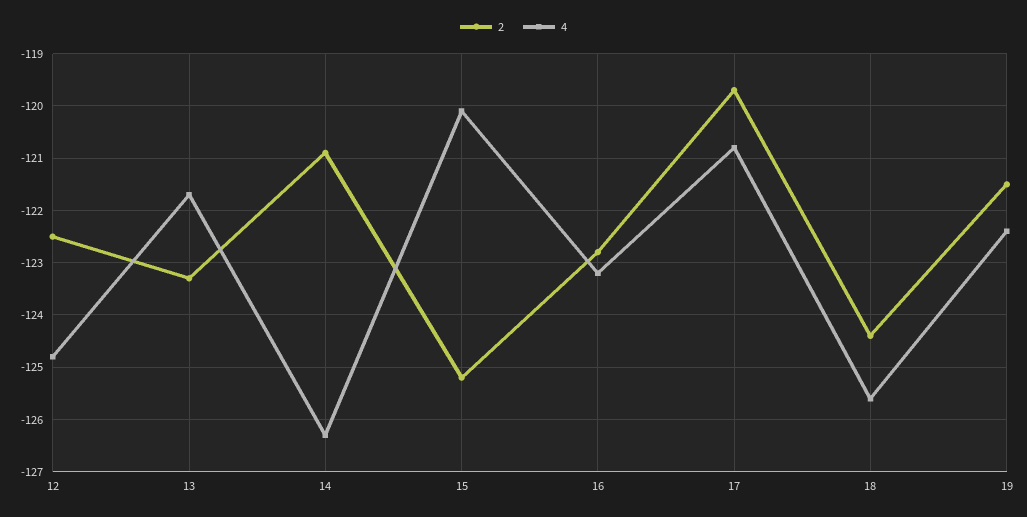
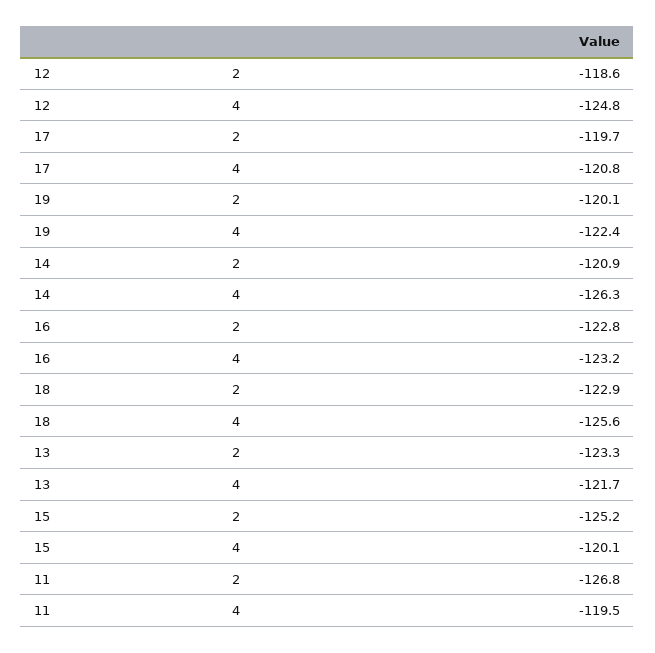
  {
    "2": {
-     "12": -122.5,
+     "12": -118.6,
      "13": -123.3,
      "14": -120.9,
      "15": -125.2,
      "16": -122.8,
      "17": -119.7,
-     "18": -124.5,
+     "18": -122.9,
-     "19": -121.5
+     "19": -120.1,
+     "11": -126.8
    },
    "4": {
      "12": -124.8,
      "13": -121.7,
      "14": -126.3,
      "15": -120.1,
      "16": -123.2,
      "17": -120.8,
      "18": -125.6,
-     "19": -122.4
+     "19": -122.4,
+     "11": -119.5
    }
  }

